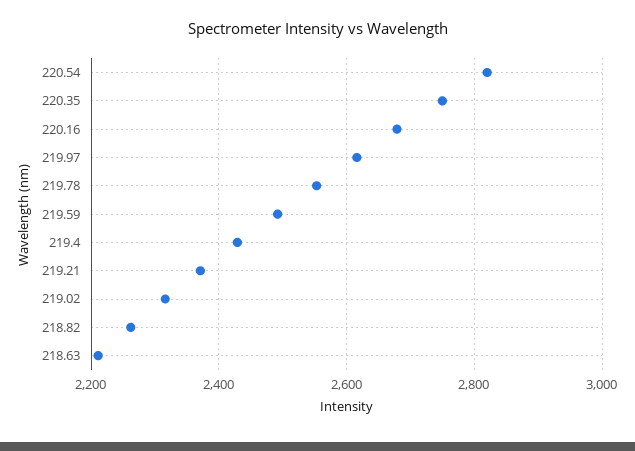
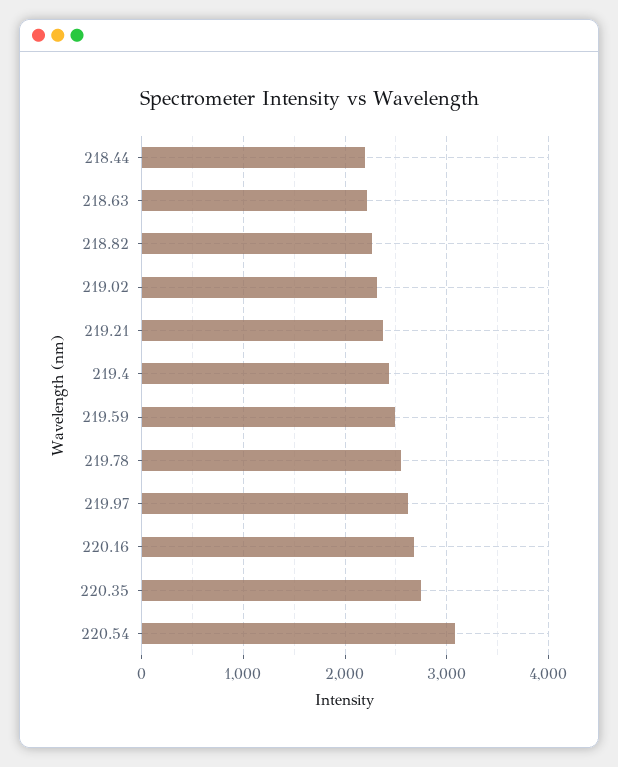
  {
-   "220.54": 2820,
+   "220.54": 3100,
    "220.35": 2760,
    "220.16": 2680,
    "219.97": 2620,
    "219.78": 2560,
    "219.59": 2500,
    "219.4": 2420,
    "219.21": 2380,
    "219.02": 2320,
    "218.82": 2260,
-   "218.63": 2220
+   "218.63": 2220,
+   "218.44": 2200
  }

